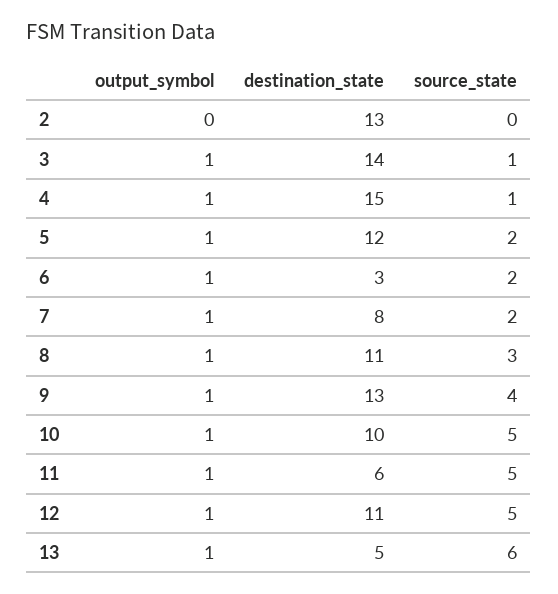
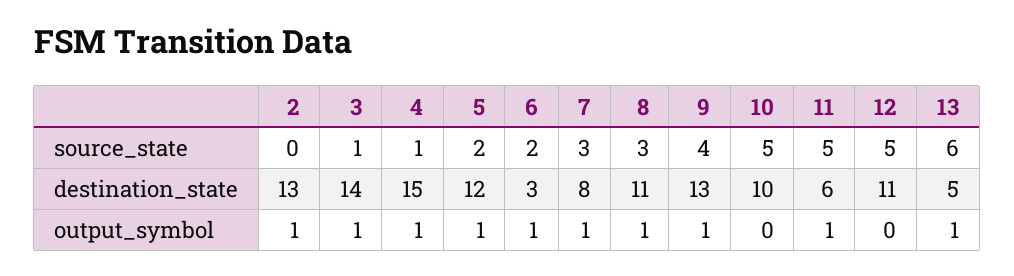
  {
    "output_symbol": {
-     "2": 0,
+     "2": 1,
      "3": 1,
      "4": 1,
      "5": 1,
      "6": 1,
      "7": 1,
      "8": 1,
      "9": 1,
-     "10": 1,
+     "10": 0,
      "11": 1,
-     "12": 1,
+     "12": 0,
      "13": 1
    },
    "destination_state": {
      "2": 13,
      "3": 14,
      "4": 15,
      "5": 12,
      "6": 3,
      "7": 8,
      "8": 11,
      "9": 13,
      "10": 10,
      "11": 6,
      "12": 11,
      "13": 5
    },
    "source_state": {
      "2": 0,
      "3": 1,
      "4": 1,
      "5": 2,
      "6": 2,
-     "7": 2,
+     "7": 3,
      "8": 3,
      "9": 4,
      "10": 5,
      "11": 5,
      "12": 5,
      "13": 6
    }
  }

